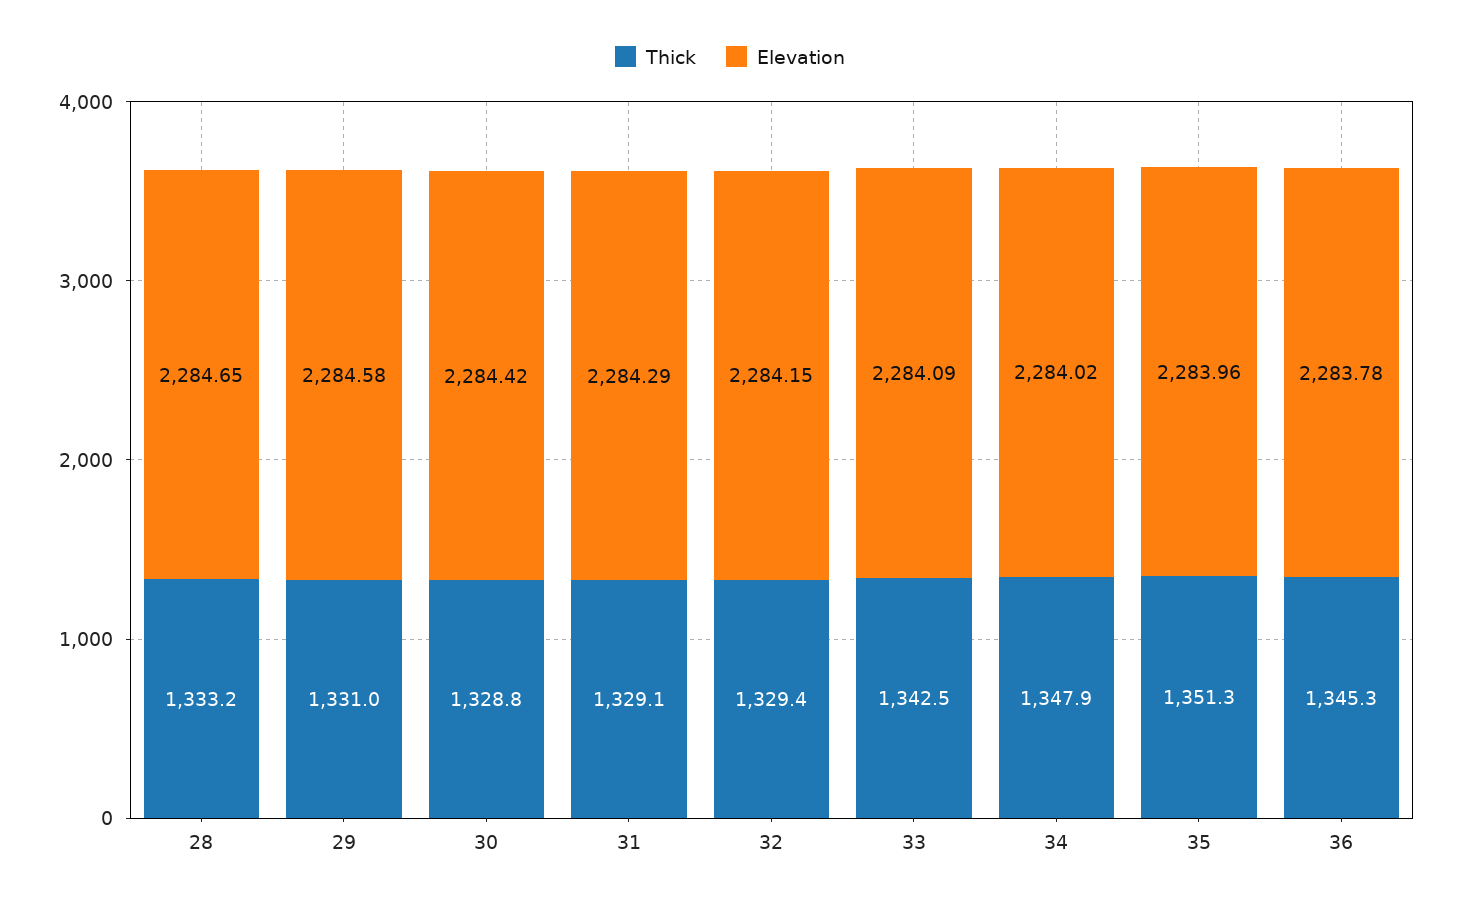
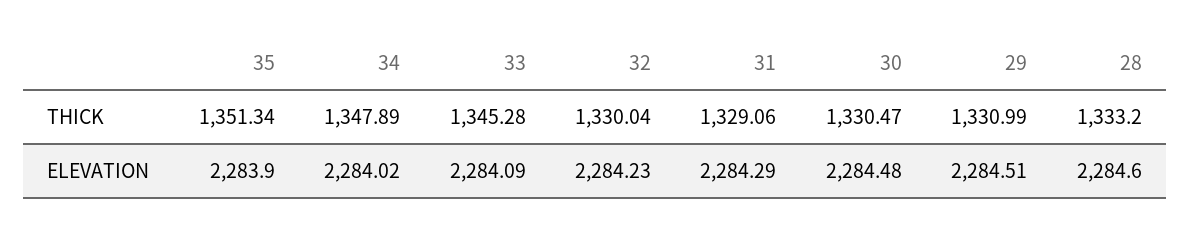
  {
    "Thick": {
      "28": 1333.2,
      "29": 1330.99,
-     "30": 1328.8,
+     "30": 1330.47,
      "31": 1329.06,
-     "32": 1329.4,
+     "32": 1330.04,
-     "33": 1342.5,
+     "33": 1345.28,
      "34": 1347.89,
-     "35": 1351.34,
+     "35": 1351.34
-     "36": 1345.3
    },
    "Elevation": {
-     "28": 2284.65,
+     "28": 2284.6,
-     "29": 2284.58,
+     "29": 2284.51,
-     "30": 2284.42,
+     "30": 2284.48,
      "31": 2284.29,
-     "32": 2284.15,
+     "32": 2284.23,
      "33": 2284.09,
      "34": 2284.02,
-     "35": 2283.96,
+     "35": 2283.9
-     "36": 2283.78
    }
  }

